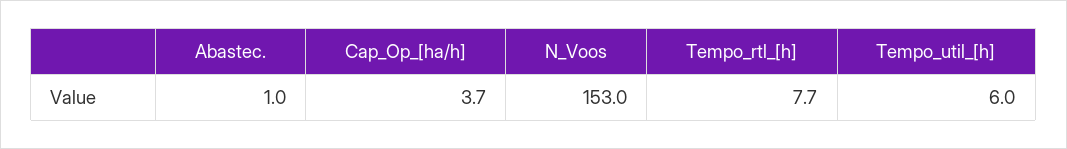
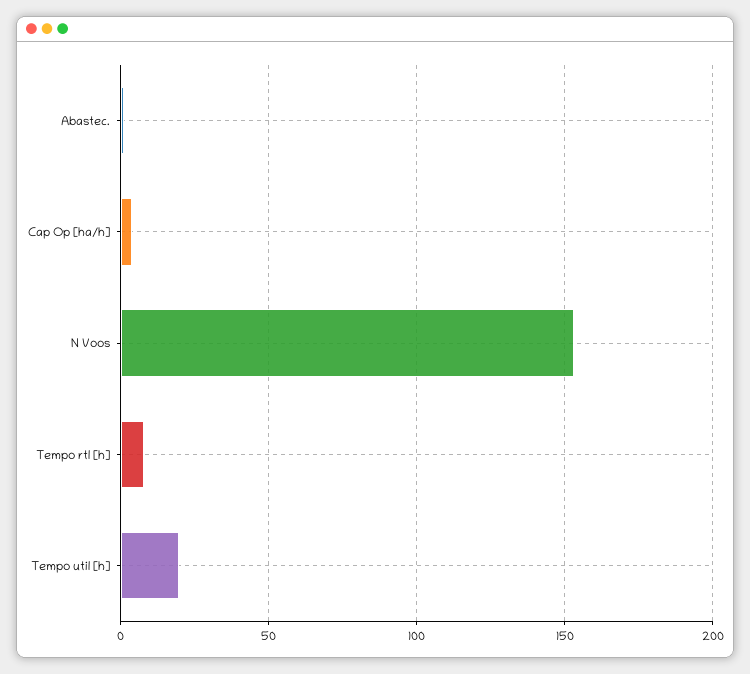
  {
    "Abastec.": 1,
    "Cap_Op_[ha/h]": 3.7,
    "N_Voos": 153,
    "Tempo_rtl_[h]": 7.7,
-   "Tempo_util_[h]": 6
+   "Tempo_util_[h]": 20
  }

